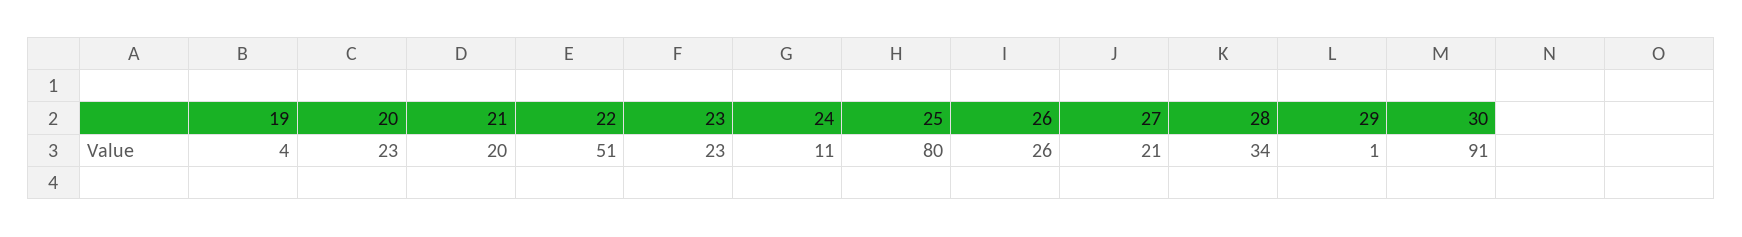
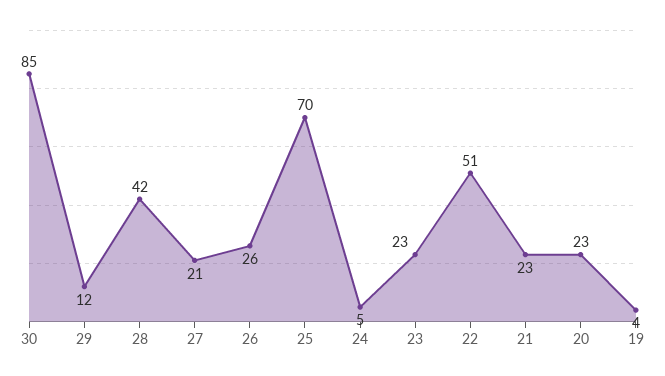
  {
    "19": 4,
    "20": 23,
-   "21": 20,
+   "21": 23,
    "22": 51,
    "23": 23,
-   "24": 11,
+   "24": 5,
-   "25": 80,
+   "25": 70,
    "26": 26,
    "27": 21,
-   "28": 34,
+   "28": 42,
-   "29": 1,
+   "29": 12,
-   "30": 91
+   "30": 85
  }

